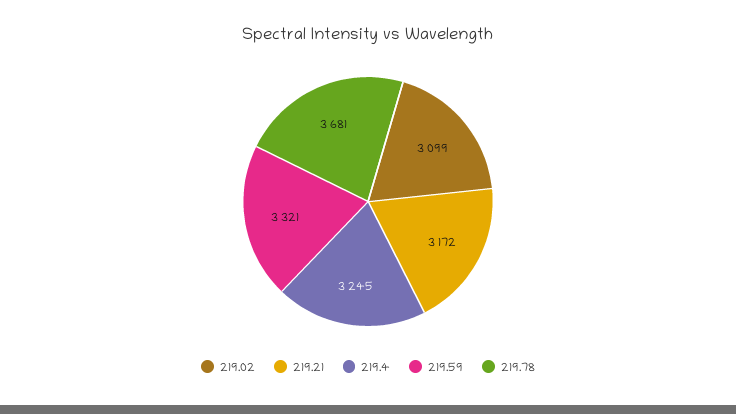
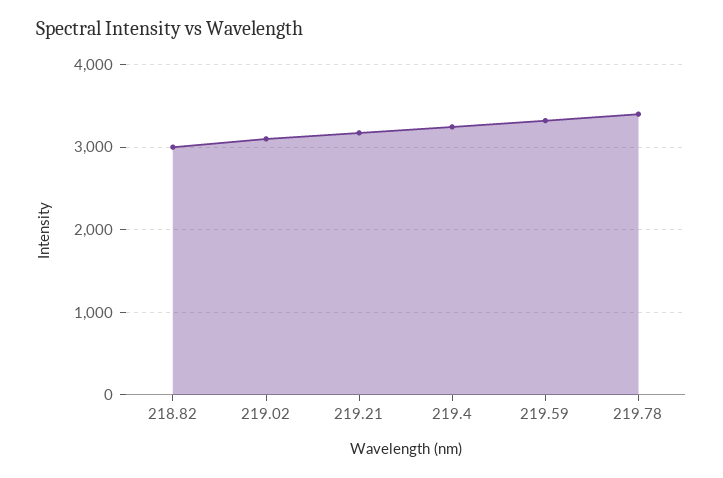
  {
    "219.02": 3099,
    "219.21": 3172,
    "219.4": 3245,
    "219.59": 3321,
-   "219.78": 3681
+   "219.78": 3400,
+   "218.82": 3000
  }

